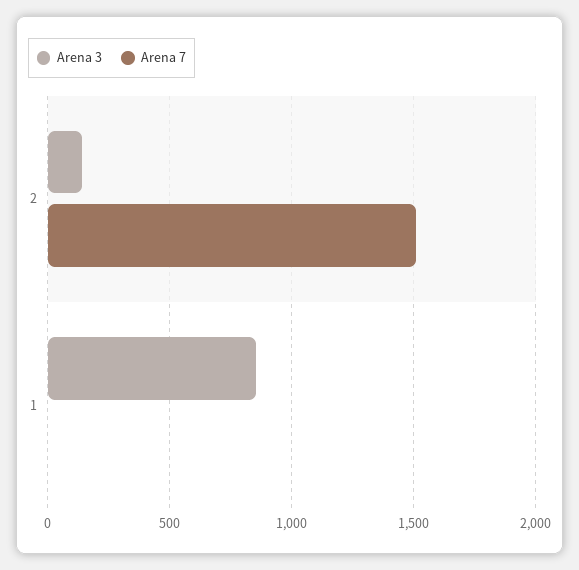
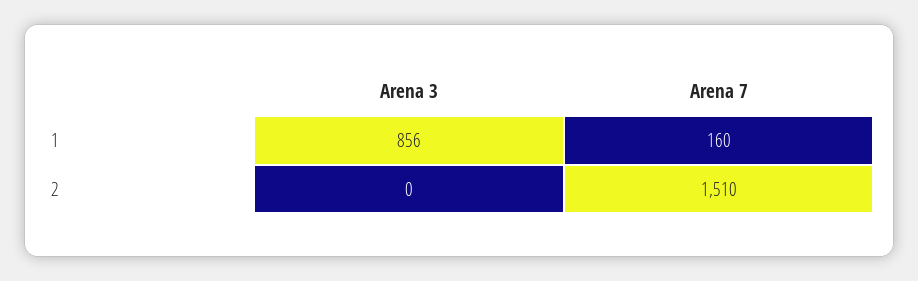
  {
    "Arena 3": {
-     "2": 150,
+     "2": 0,
      "1": 856
    },
    "Arena 7": {
      "2": 1510,
-     "1": 0
+     "1": 160
    }
  }

